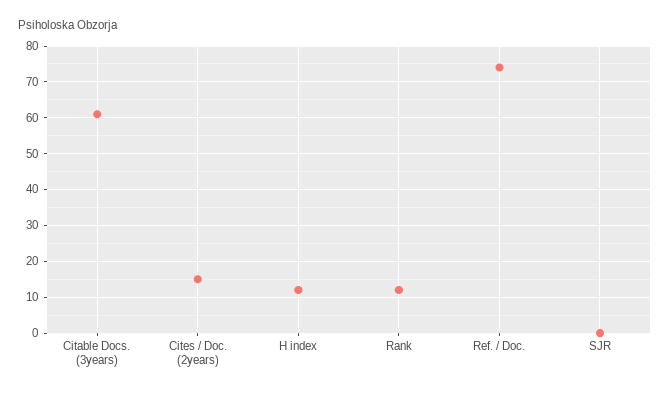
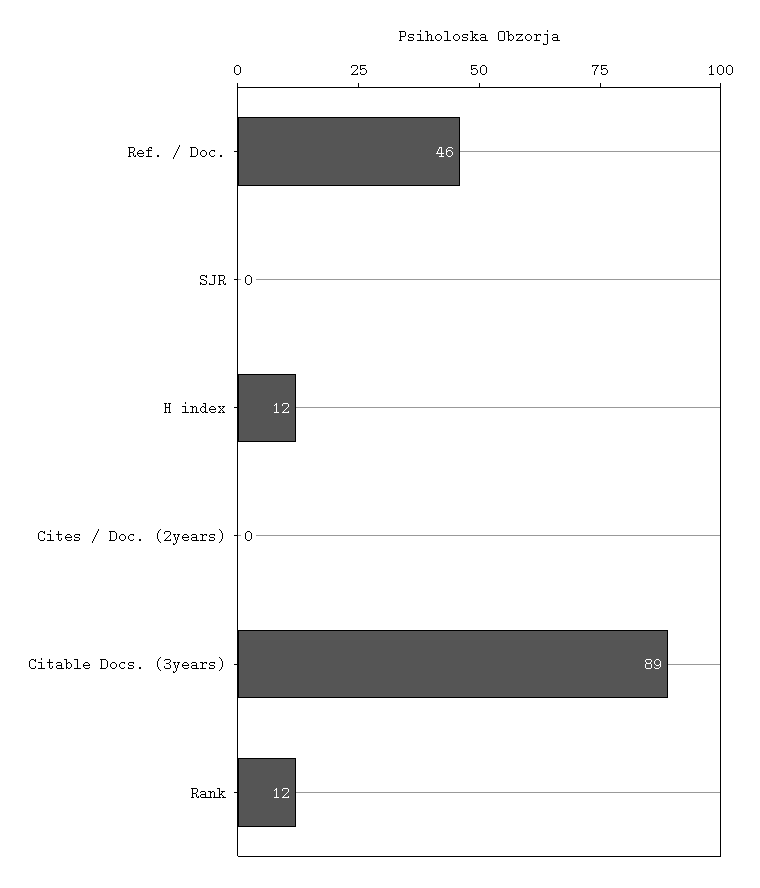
  {
-   "Citable Docs. (3years)": 60,
+   "Citable Docs. (3years)": 89,
-   "Cites / Doc. (2years)": 15,
+   "Cites / Doc. (2years)": 0,
    "H index": 12,
    "Rank": 12,
-   "Ref. / Doc.": 75,
+   "Ref. / Doc.": 46,
    "SJR": 0
  }

